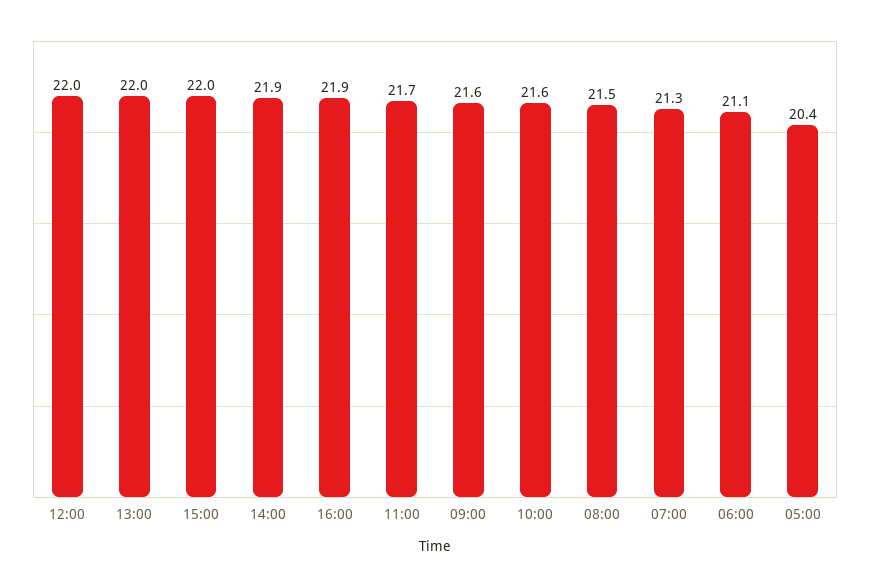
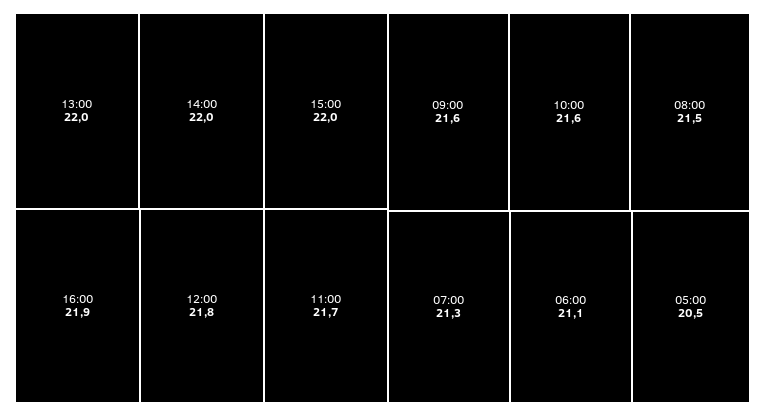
  {
-   "12:00": 22,
+   "12:00": 21.8,
    "13:00": 22,
    "15:00": 22,
-   "14:00": 21.9,
+   "14:00": 22,
    "16:00": 21.9,
    "11:00": 21.7,
    "09:00": 21.6,
    "10:00": 21.6,
    "08:00": 21.5,
    "07:00": 21.3,
    "06:00": 21.1,
-   "05:00": 20.4
+   "05:00": 20.5
  }

